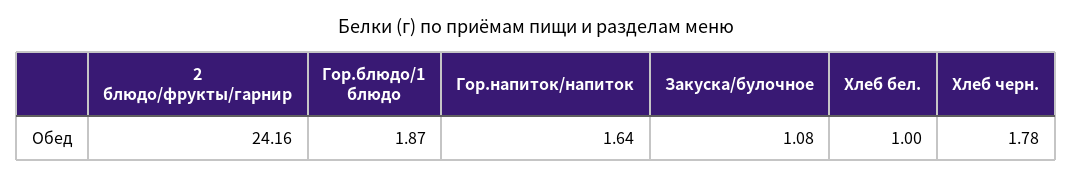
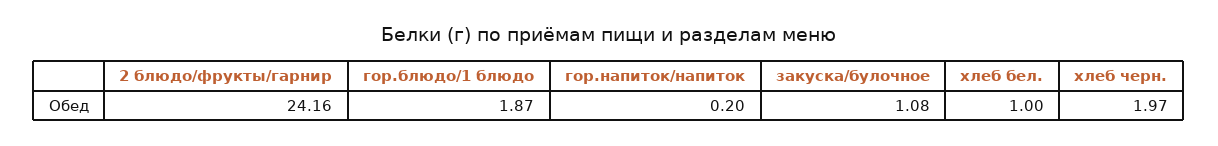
  {
    "2 блюдо/фрукты/гарнир": 24.16,
    "Гор.блюдо/1 блюдо": 1.87,
-   "Гор.напиток/напиток": 1.64,
+   "Гор.напиток/напиток": 0.2,
    "Закуска/булочное": 1.08,
    "Хлеб бел.": 1,
-   "Хлеб черн.": 1.78
+   "Хлеб черн.": 1.97
  }

